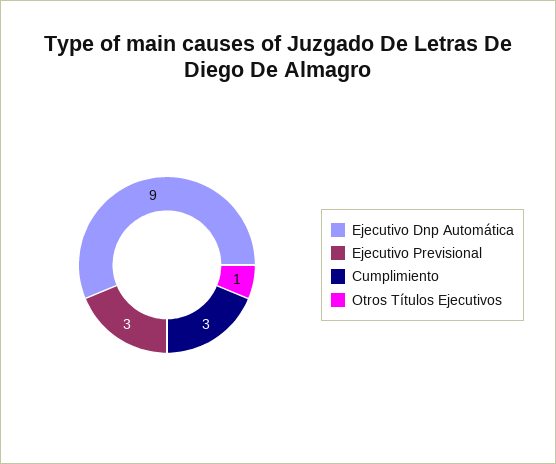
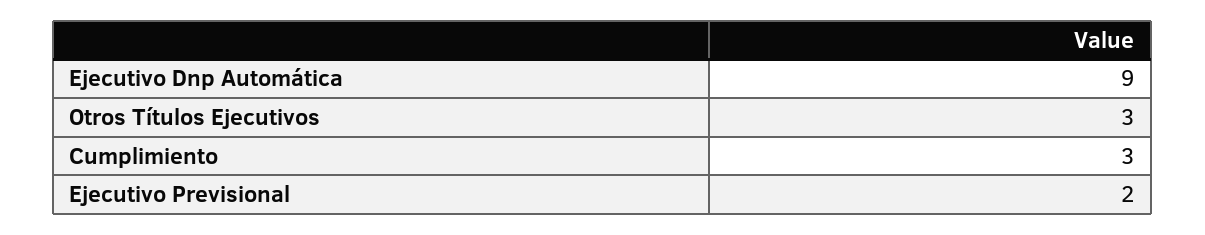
  {
    "Ejecutivo Dnp Automática": 9,
-   "Ejecutivo Previsional": 3,
+   "Ejecutivo Previsional": 2,
    "Cumplimiento": 3,
-   "Otros Títulos Ejecutivos": 1
+   "Otros Títulos Ejecutivos": 3
  }

